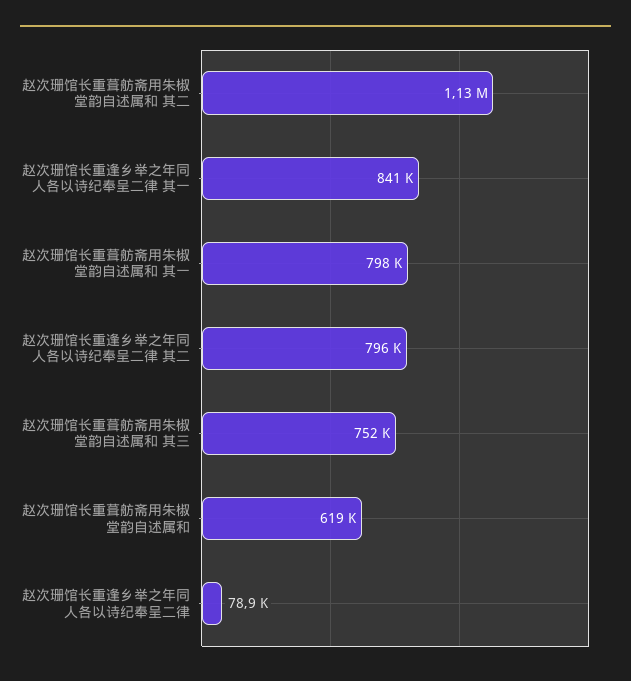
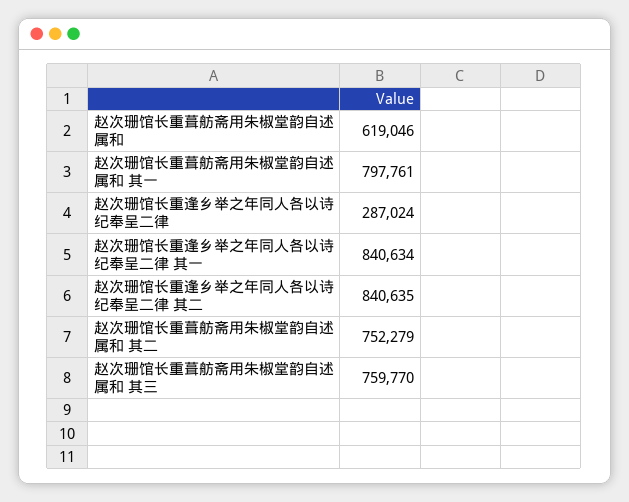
  {
-   "赵次珊馆长重葺舫斋用朱椒堂韵自述属和 其二": 1130000,
+   "赵次珊馆长重葺舫斋用朱椒堂韵自述属和 其二": 752279,
    "赵次珊馆长重逢乡举之年同人各以诗纪奉呈二律 其一": 840634,
    "赵次珊馆长重葺舫斋用朱椒堂韵自述属和 其一": 797761,
-   "赵次珊馆长重逢乡举之年同人各以诗纪奉呈二律 其二": 796000,
+   "赵次珊馆长重逢乡举之年同人各以诗纪奉呈二律 其二": 840635,
-   "赵次珊馆长重葺舫斋用朱椒堂韵自述属和 其三": 752000,
+   "赵次珊馆长重葺舫斋用朱椒堂韵自述属和 其三": 759770,
    "赵次珊馆长重葺舫斋用朱椒堂韵自述属和": 619046,
-   "赵次珊馆长重逢乡举之年同人各以诗纪奉呈二律": 78900
+   "赵次珊馆长重逢乡举之年同人各以诗纪奉呈二律": 287024
  }

